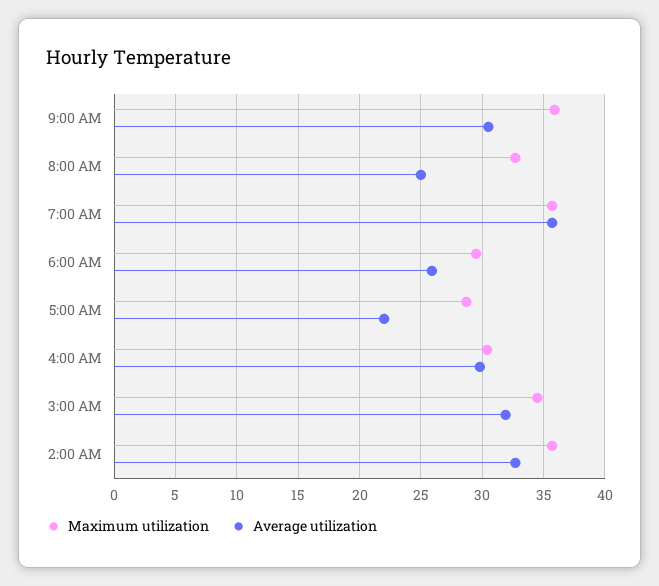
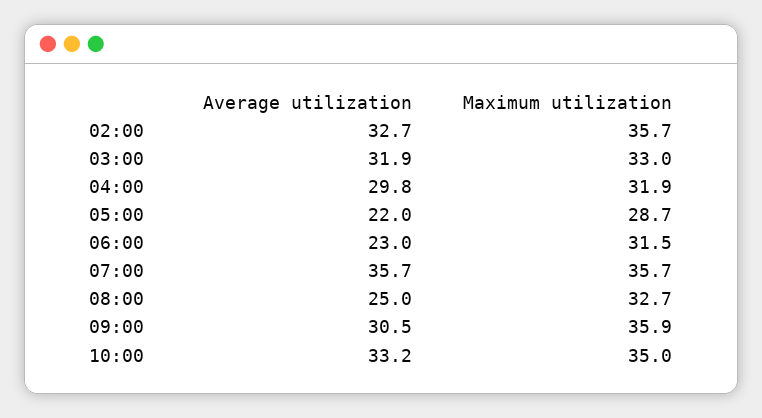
  {
    "Maximum utilization": {
      "9:00 AM": 35.9,
      "8:00 AM": 32.7,
      "7:00 AM": 35.7,
-     "6:00 AM": 29.5,
+     "6:00 AM": 31.5,
      "5:00 AM": 28.7,
-     "4:00 AM": 30.5,
+     "4:00 AM": 31.9,
-     "3:00 AM": 34.5,
+     "3:00 AM": 33,
-     "2:00 AM": 35.7
+     "2:00 AM": 35.7,
+     "10:00": 35
    },
    "Average utilization": {
      "9:00 AM": 30.5,
      "8:00 AM": 25,
      "7:00 AM": 35.7,
-     "6:00 AM": 26,
+     "6:00 AM": 23,
      "5:00 AM": 22,
      "4:00 AM": 29.8,
      "3:00 AM": 31.9,
-     "2:00 AM": 32.7
+     "2:00 AM": 32.7,
+     "10:00": 33.2
    }
  }

